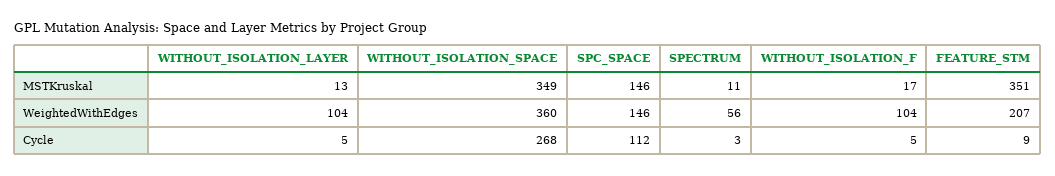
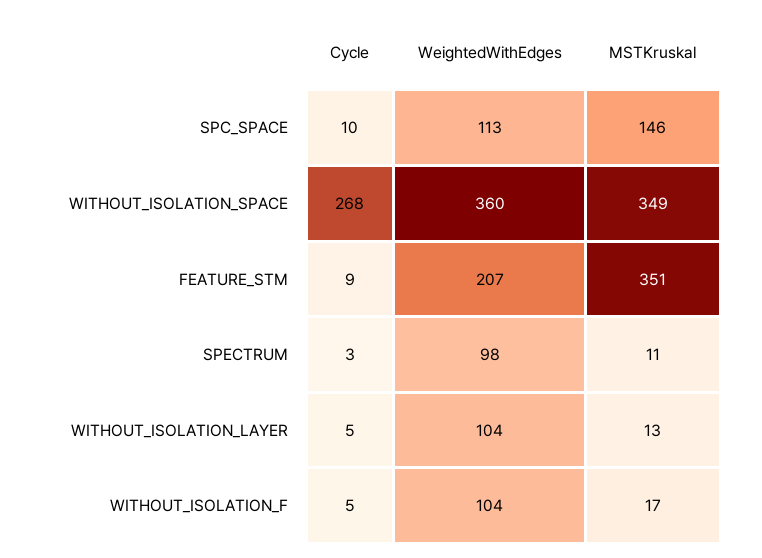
  {
    "WITHOUT_ISOLATION_LAYER": {
      "MSTKruskal": 13,
      "WeightedWithEdges": 104,
      "Cycle": 5
    },
    "WITHOUT_ISOLATION_SPACE": {
      "MSTKruskal": 349,
      "WeightedWithEdges": 360,
      "Cycle": 268
    },
    "SPC_SPACE": {
      "MSTKruskal": 146,
-     "WeightedWithEdges": 146,
+     "WeightedWithEdges": 113,
-     "Cycle": 112
+     "Cycle": 10
    },
    "SPECTRUM": {
      "MSTKruskal": 11,
-     "WeightedWithEdges": 56,
+     "WeightedWithEdges": 98,
      "Cycle": 3
    },
    "WITHOUT_ISOLATION_F": {
      "MSTKruskal": 17,
      "WeightedWithEdges": 104,
      "Cycle": 5
    },
    "FEATURE_STM": {
      "MSTKruskal": 351,
      "WeightedWithEdges": 207,
      "Cycle": 9
    }
  }

